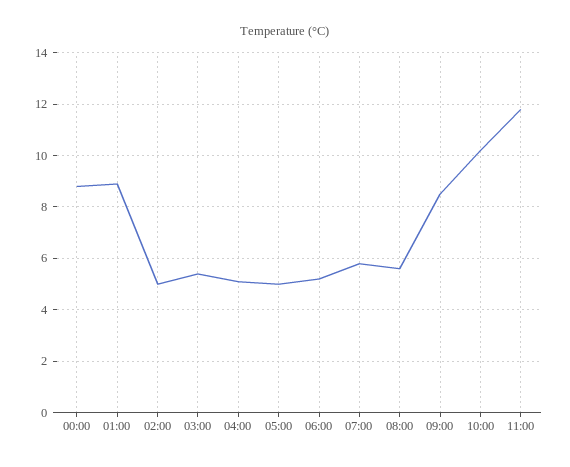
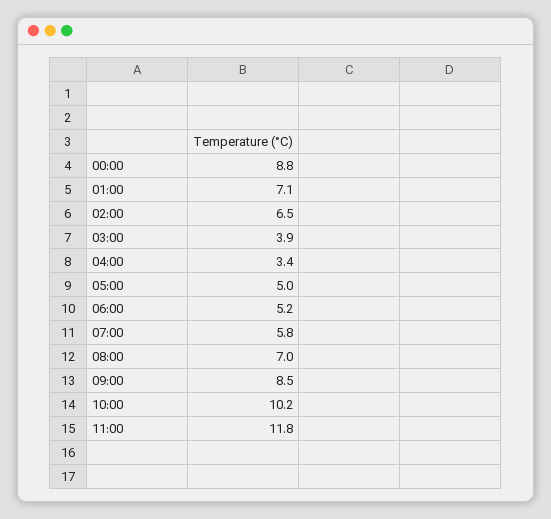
  {
    "00:00": 8.8,
-   "01:00": 9,
+   "01:00": 7.1,
-   "02:00": 5,
+   "02:00": 6.5,
-   "03:00": 5.5,
+   "03:00": 3.9,
-   "04:00": 5,
+   "04:00": 3.4,
    "05:00": 5,
    "06:00": 5.2,
    "07:00": 5.8,
-   "08:00": 5.5,
+   "08:00": 7,
    "09:00": 8.5,
    "10:00": 10.2,
    "11:00": 11.8
  }

